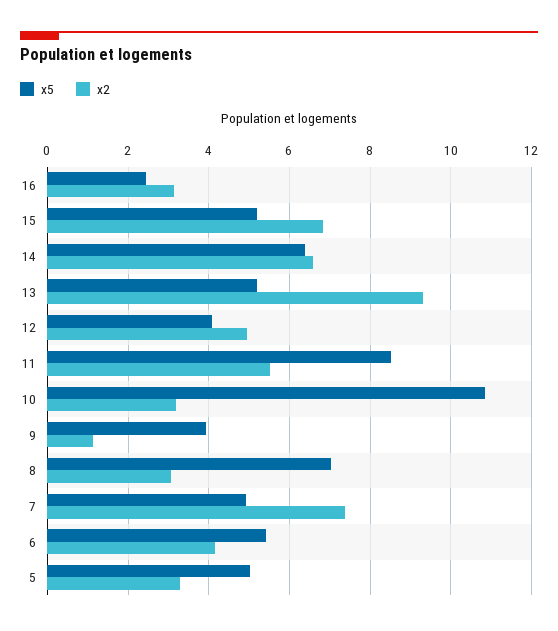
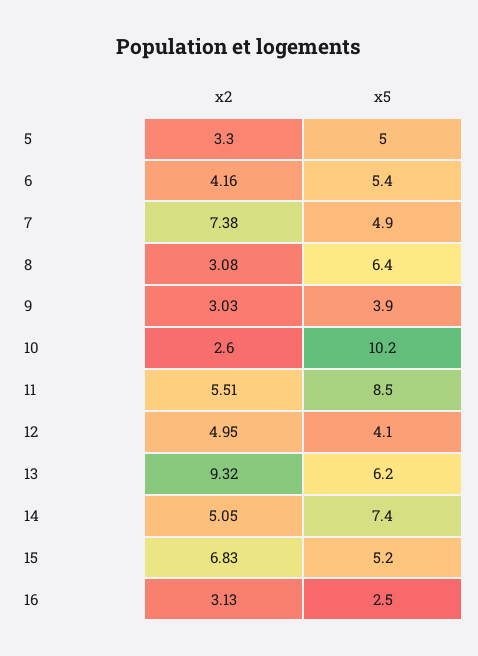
  {
    "x5": {
      "16": 2.5,
      "15": 5.2,
-     "14": 6.4,
+     "14": 7.4,
-     "13": 5.2,
+     "13": 6.2,
      "12": 4.1,
      "11": 8.5,
-     "10": 10.8,
+     "10": 10.2,
      "9": 3.9,
-     "8": 7,
+     "8": 6.4,
      "7": 4.9,
      "6": 5.4,
      "5": 5
    },
    "x2": {
      "16": 3.13,
      "15": 6.83,
-     "14": 6.6,
+     "14": 5.05,
      "13": 9.32,
      "12": 4.95,
      "11": 5.51,
-     "10": 3.2,
+     "10": 2.6,
-     "9": 1.2,
+     "9": 3.03,
      "8": 3.08,
      "7": 7.38,
      "6": 4.16,
      "5": 3.3
    }
  }

